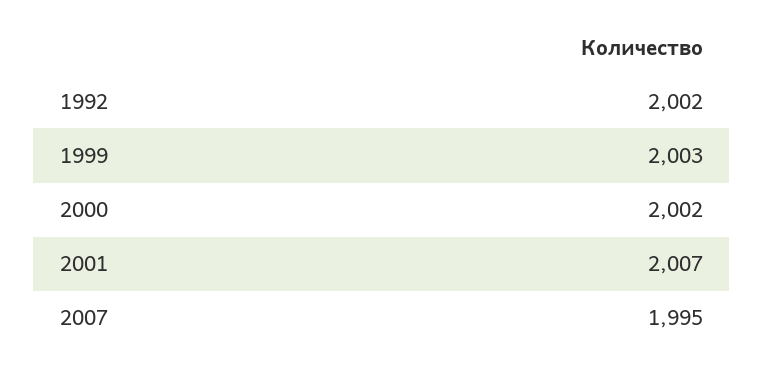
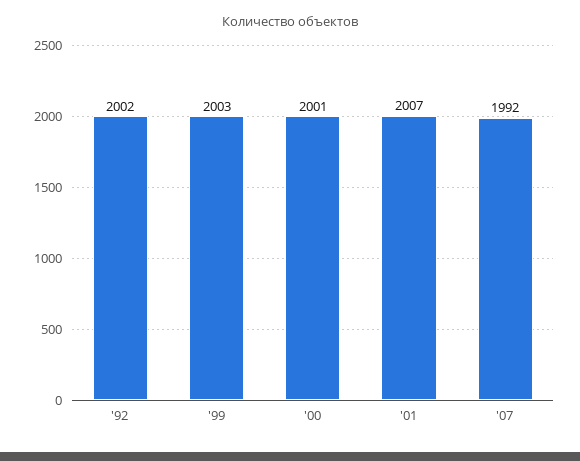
  {
    "1992": 2002,
    "1999": 2003,
-   "2000": 2002,
+   "2000": 2001,
    "2001": 2007,
-   "2007": 1995
+   "2007": 1992
  }

